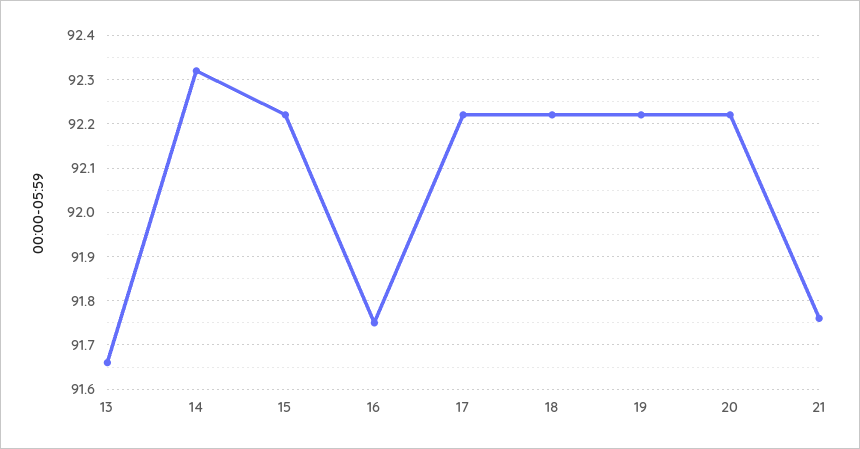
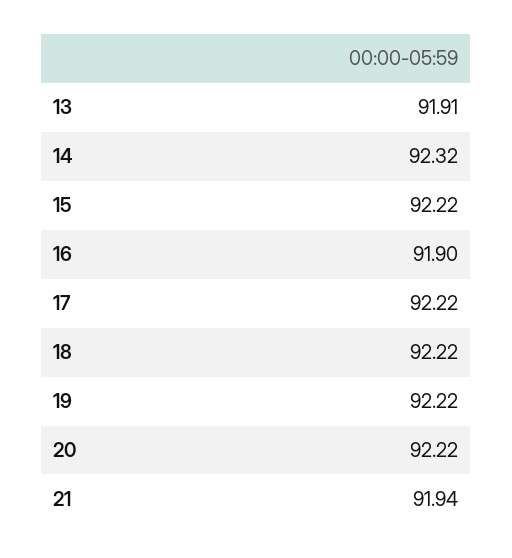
  {
-   "13": 91.65,
+   "13": 91.91,
    "14": 92.32,
    "15": 92.22,
-   "16": 91.75,
+   "16": 91.9,
    "17": 92.22,
    "18": 92.22,
    "19": 92.22,
    "20": 92.22,
-   "21": 91.75
+   "21": 91.94
  }

